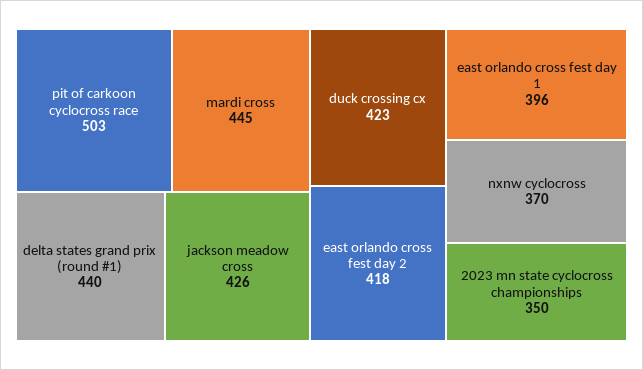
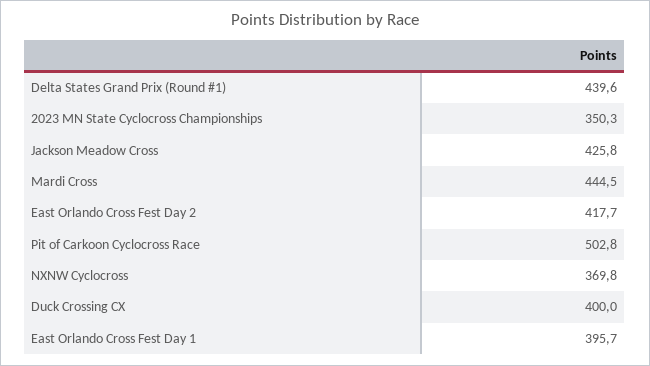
  {
    "pit of carkoon cyclocross race": 502.8,
    "mardi cross": 444.5,
    "delta states grand prix (round #1)": 439.6,
    "jackson meadow cross": 425.8,
-   "duck crossing cx": 423,
+   "duck crossing cx": 400,
    "east orlando cross fest day 2": 417.7,
    "east orlando cross fest day 1": 395.7,
    "nxnw cyclocross": 369.8,
    "2023 mn state cyclocross championships": 350.3
  }

